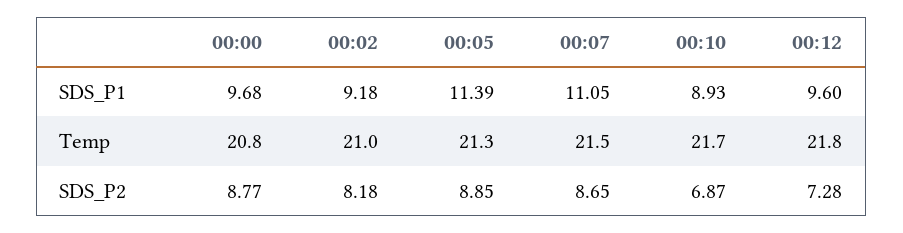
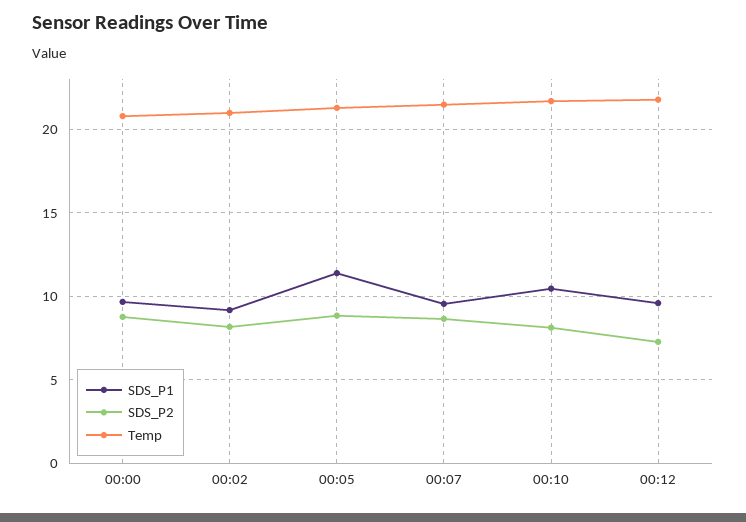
  {
    "SDS_P1": {
      "00:00": 9.68,
      "00:02": 9.18,
      "00:05": 11.39,
-     "00:07": 11.05,
+     "00:07": 9.5,
-     "00:10": 8.93,
+     "00:10": 10.5,
      "00:12": 9.6
    },
    "Temp": {
      "00:00": 20.8,
      "00:02": 21,
      "00:05": 21.3,
      "00:07": 21.5,
      "00:10": 21.7,
      "00:12": 21.8
    },
    "SDS_P2": {
      "00:00": 8.77,
      "00:02": 8.18,
      "00:05": 8.85,
      "00:07": 8.65,
-     "00:10": 6.87,
+     "00:10": 8,
      "00:12": 7.28
    }
  }

